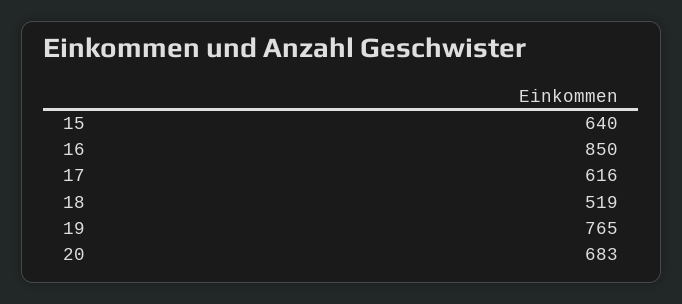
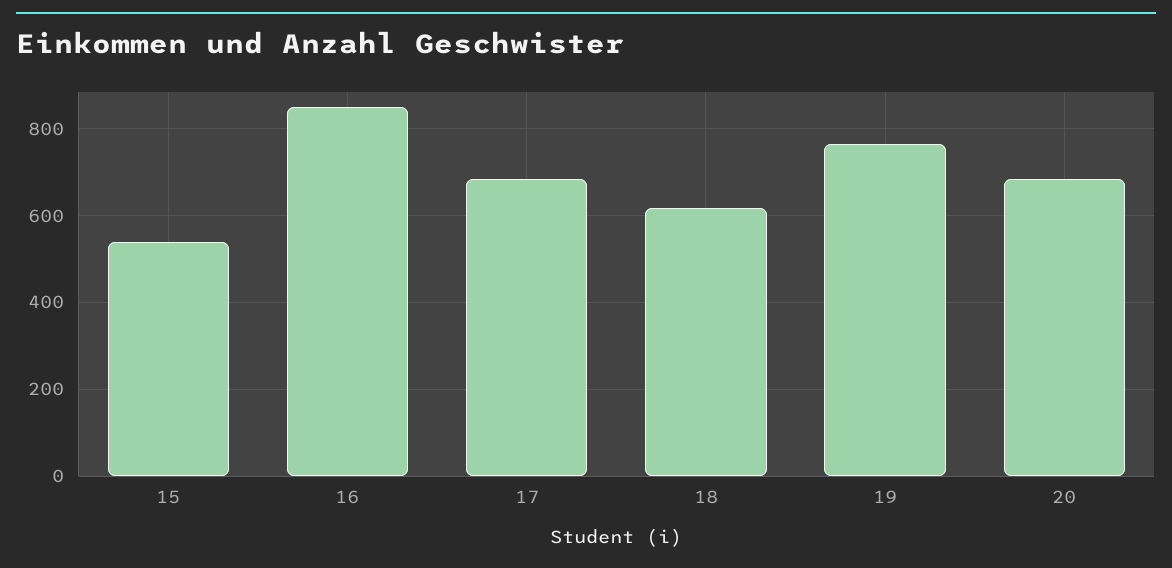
  {
-   "15": 640,
+   "15": 540,
    "16": 850,
-   "17": 616,
+   "17": 680,
-   "18": 519,
+   "18": 620,
    "19": 765,
    "20": 683
  }

